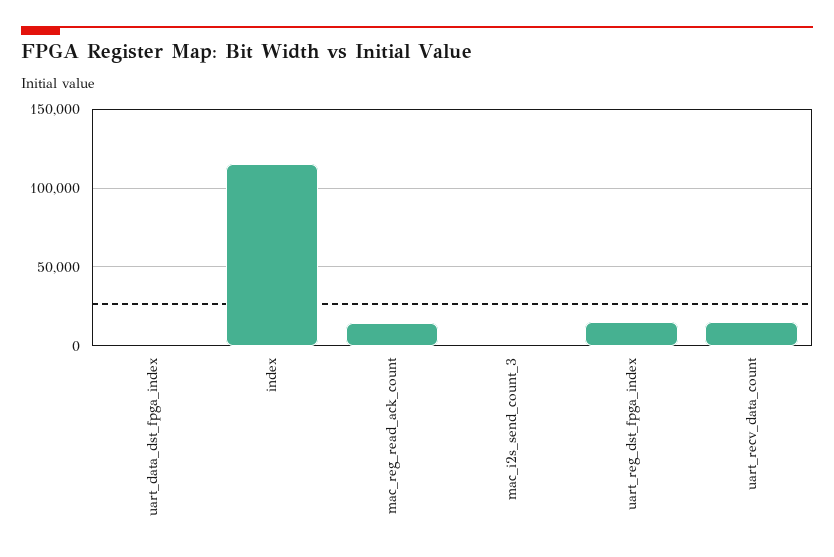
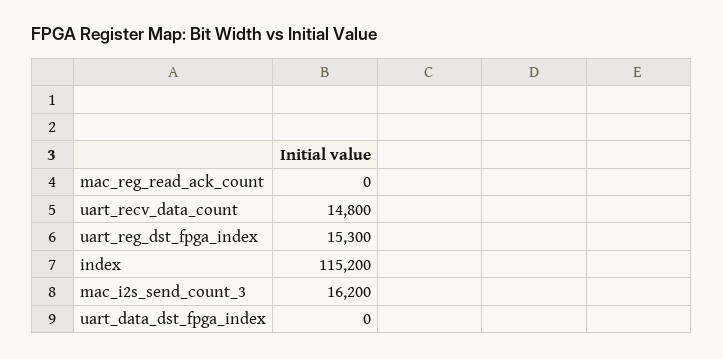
  {
    "uart_data_dst_fpga_index": 0,
    "index": 115200,
-   "mac_reg_read_ack_count": 15000,
+   "mac_reg_read_ack_count": 0,
-   "mac_i2s_send_count_3": 0,
+   "mac_i2s_send_count_3": 16200,
    "uart_reg_dst_fpga_index": 15300,
    "uart_recv_data_count": 14800
  }

